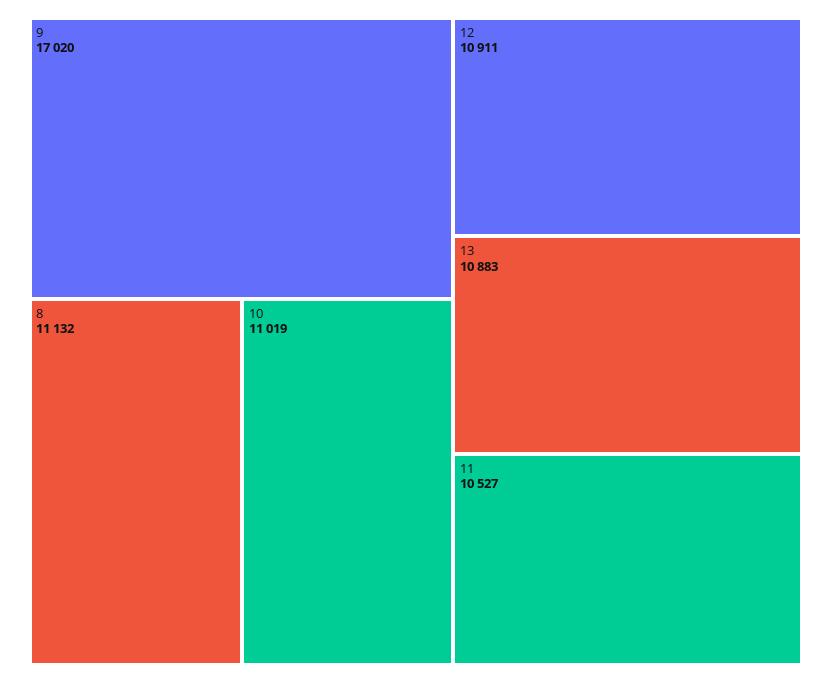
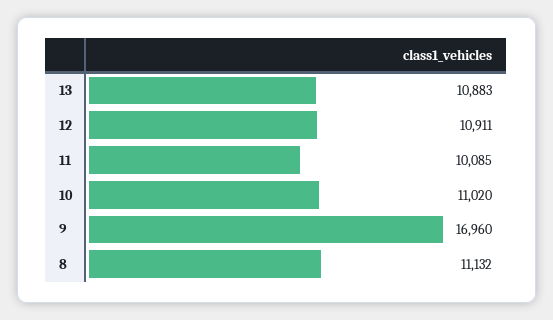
  {
-   "9": 17020,
+   "9": 16960,
    "8": 11132,
-   "10": 11019,
+   "10": 11020,
    "12": 10911,
    "13": 10883,
-   "11": 10527
+   "11": 10085
  }

